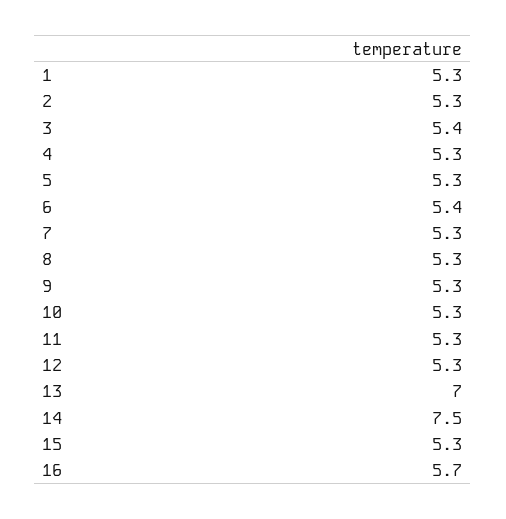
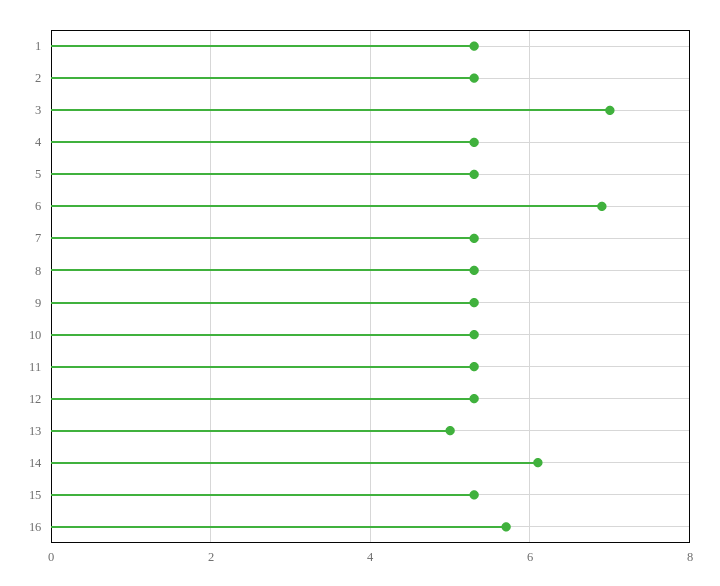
  {
    "1": 5.3,
    "2": 5.3,
-   "3": 5.4,
+   "3": 7,
    "4": 5.3,
    "5": 5.3,
-   "6": 5.4,
+   "6": 7,
    "7": 5.3,
    "8": 5.3,
    "9": 5.3,
    "10": 5.3,
    "11": 5.3,
    "12": 5.3,
-   "13": 7,
+   "13": 5,
-   "14": 7.5,
+   "14": 6,
    "15": 5.3,
    "16": 5.7
  }

